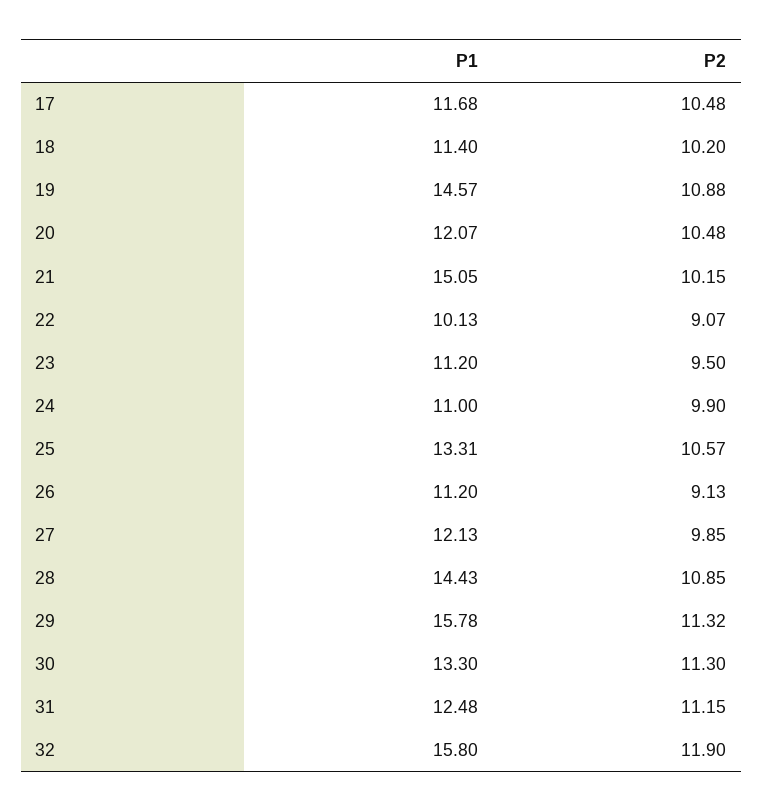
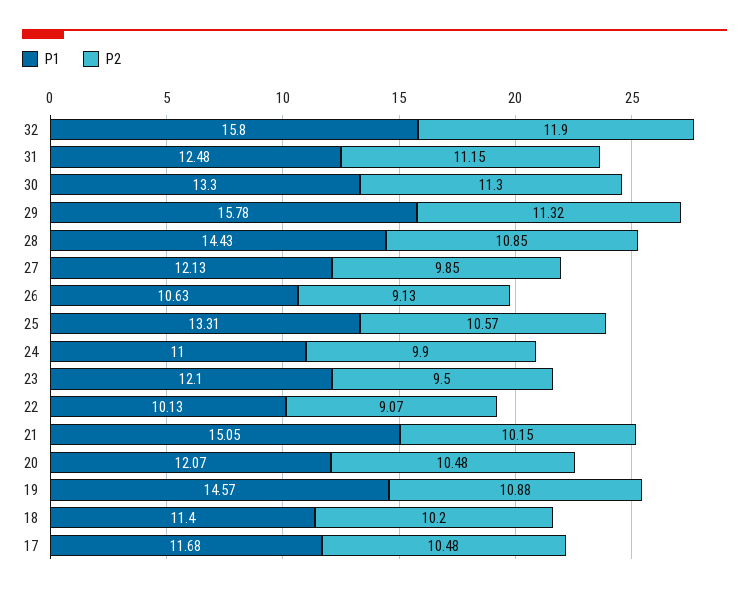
  {
    "P1": {
      "17": 11.68,
      "18": 11.4,
      "19": 14.57,
      "20": 12.07,
      "21": 15.05,
      "22": 10.13,
-     "23": 11.2,
+     "23": 12.1,
      "24": 11,
      "25": 13.31,
-     "26": 11.2,
+     "26": 10.63,
      "27": 12.13,
      "28": 14.43,
      "29": 15.78,
      "30": 13.3,
      "31": 12.48,
      "32": 15.8
    },
    "P2": {
      "17": 10.48,
      "18": 10.2,
      "19": 10.88,
      "20": 10.48,
      "21": 10.15,
      "22": 9.07,
      "23": 9.5,
      "24": 9.9,
      "25": 10.57,
      "26": 9.13,
      "27": 9.85,
      "28": 10.85,
      "29": 11.32,
      "30": 11.3,
      "31": 11.15,
      "32": 11.9
    }
  }

